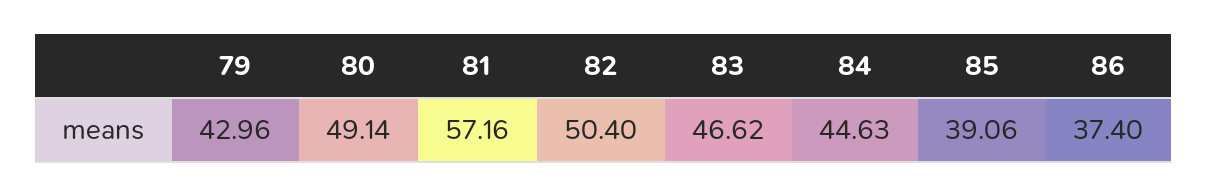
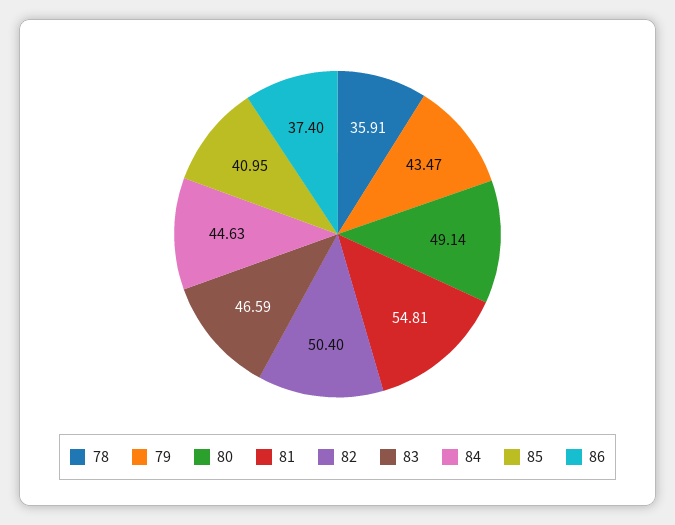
  {
-   "79": 42.96,
+   "79": 43.47,
    "80": 49.14,
-   "81": 57.16,
+   "81": 54.81,
    "82": 50.4,
-   "83": 46.62,
+   "83": 46.59,
    "84": 44.63,
-   "85": 39.06,
+   "85": 40.95,
-   "86": 37.4
+   "86": 37.4,
+   "78": 35.91
  }

